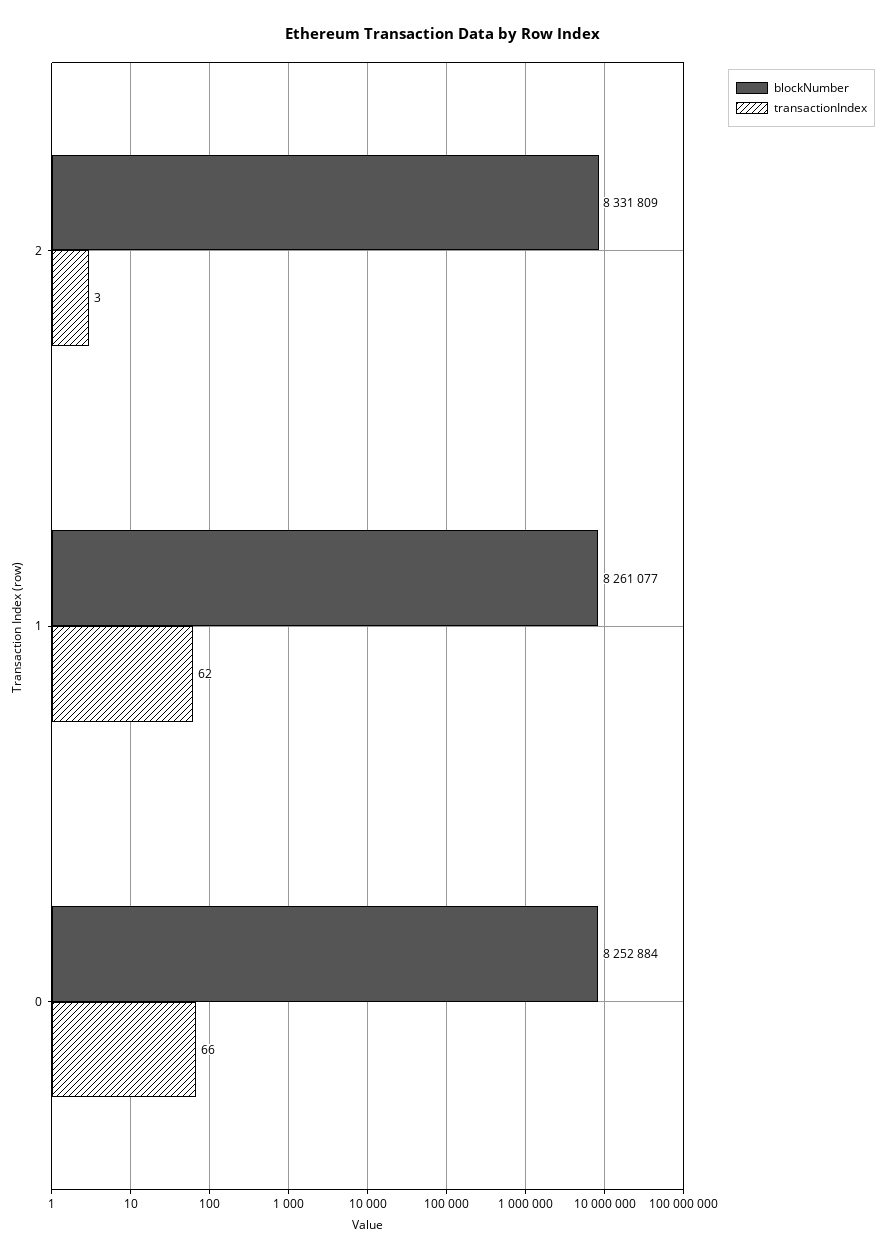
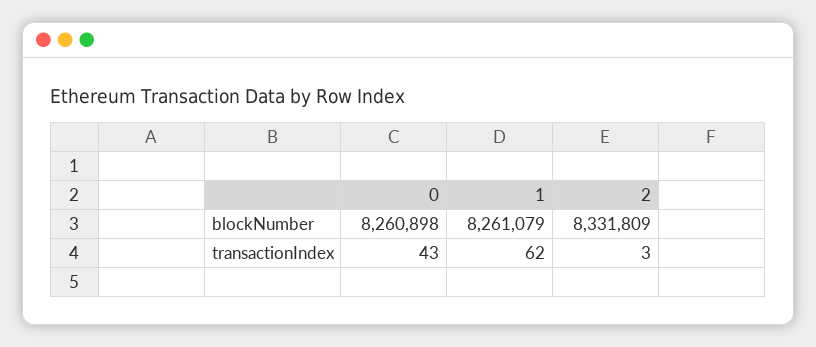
  {
    "blockNumber": {
      "2": 8331809,
-     "1": 8261077,
+     "1": 8261079,
-     "0": 8252884
+     "0": 8260898
    },
    "transactionIndex": {
      "2": 3,
      "1": 62,
-     "0": 66
+     "0": 43
    }
  }

